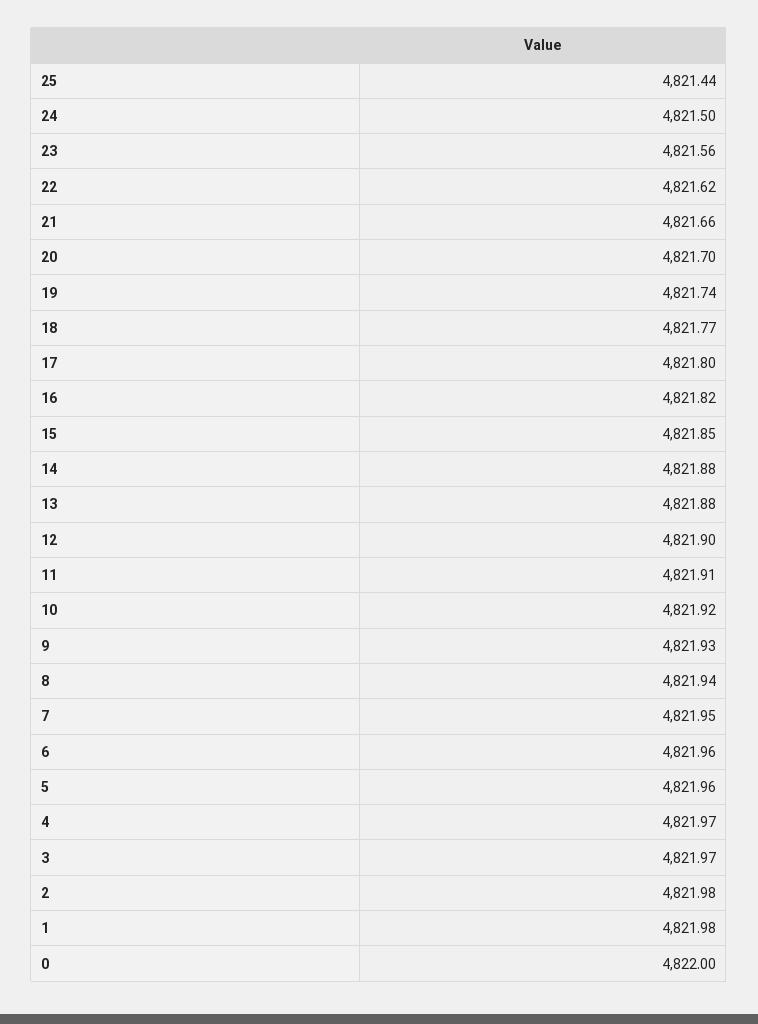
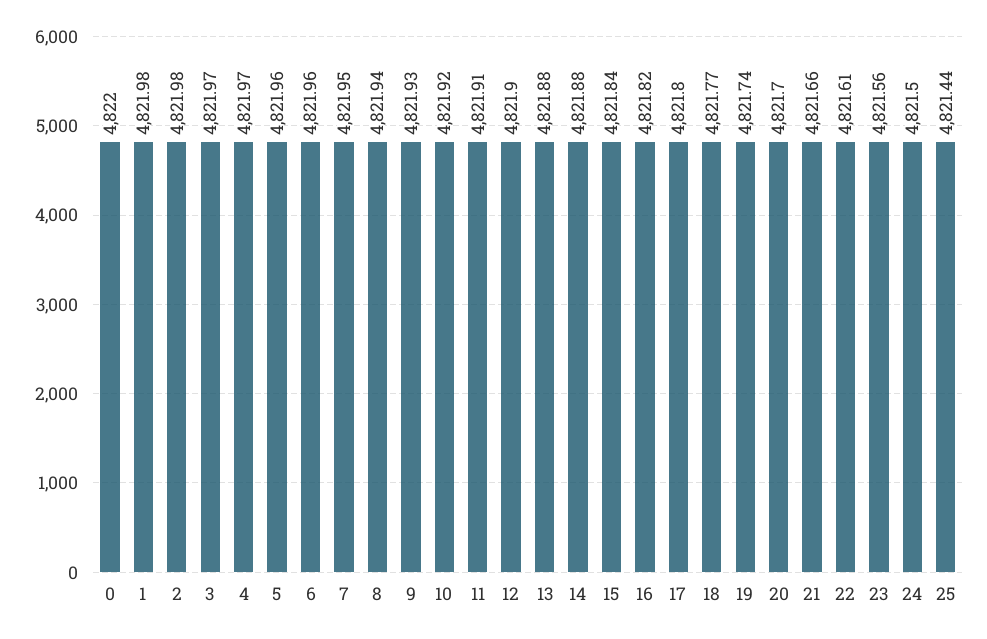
  {
    "25": 4821.44,
    "24": 4821.5,
    "23": 4821.56,
-   "22": 4821.62,
+   "22": 4821.61,
    "21": 4821.66,
    "20": 4821.7,
    "19": 4821.74,
    "18": 4821.77,
    "17": 4821.8,
    "16": 4821.82,
-   "15": 4821.85,
+   "15": 4821.84,
    "14": 4821.88,
    "13": 4821.88,
    "12": 4821.9,
    "11": 4821.91,
    "10": 4821.92,
    "9": 4821.93,
    "8": 4821.94,
    "7": 4821.95,
    "6": 4821.96,
    "5": 4821.96,
    "4": 4821.97,
    "3": 4821.97,
    "2": 4821.98,
    "1": 4821.98,
    "0": 4822
  }

